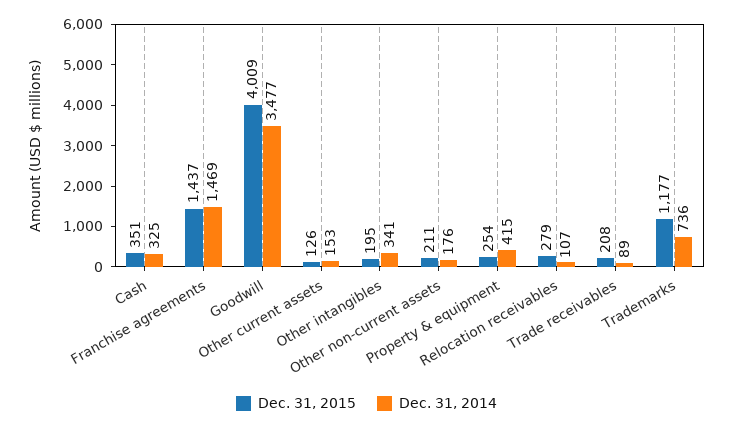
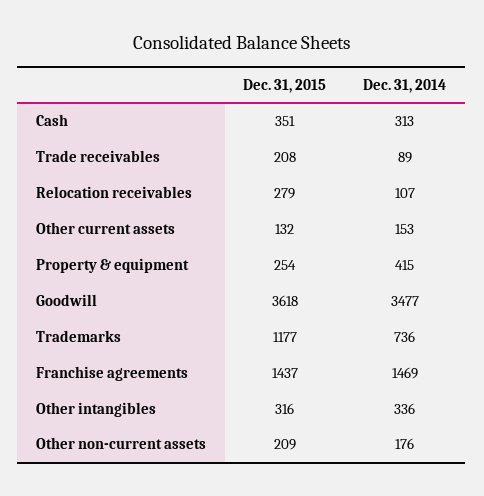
  {
    "Dec. 31, 2015": {
      "Cash": 351,
      "Franchise agreements": 1437,
-     "Goodwill": 4009,
+     "Goodwill": 3618,
-     "Other current assets": 126,
+     "Other current assets": 132,
-     "Other intangibles": 195,
+     "Other intangibles": 316,
-     "Other non-current assets": 211,
+     "Other non-current assets": 209,
      "Property & equipment": 254,
      "Relocation receivables": 279,
      "Trade receivables": 208,
      "Trademarks": 1177
    },
    "Dec. 31, 2014": {
-     "Cash": 325,
+     "Cash": 313,
      "Franchise agreements": 1469,
      "Goodwill": 3477,
      "Other current assets": 153,
-     "Other intangibles": 341,
+     "Other intangibles": 336,
      "Other non-current assets": 176,
      "Property & equipment": 415,
      "Relocation receivables": 107,
      "Trade receivables": 89,
      "Trademarks": 736
    }
  }

